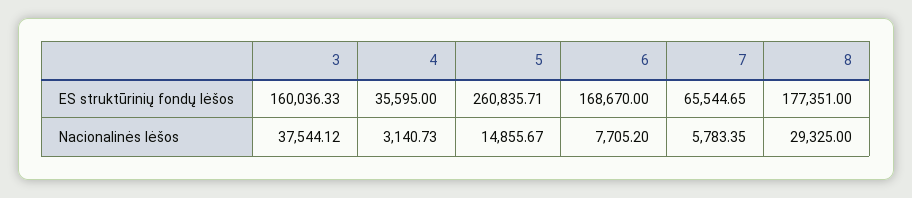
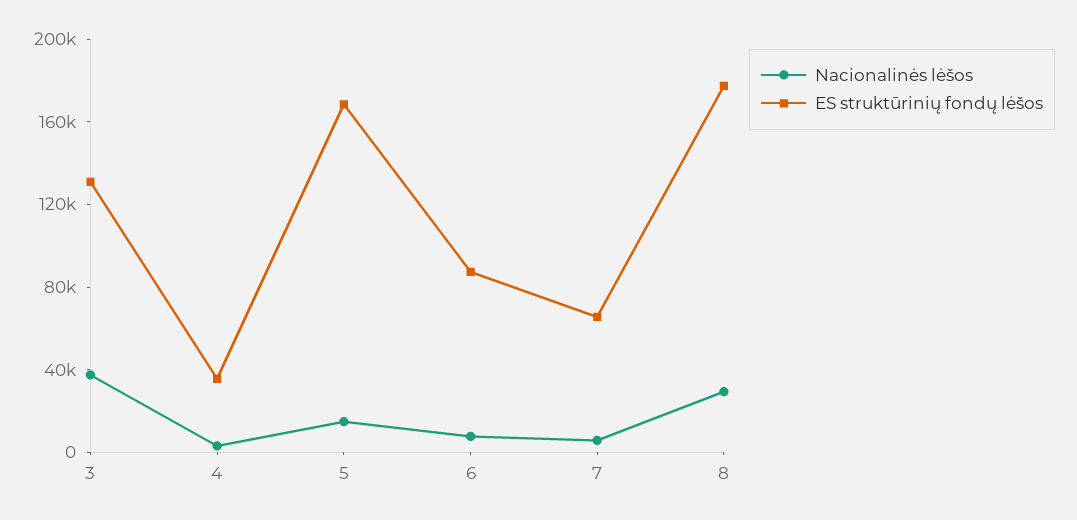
  {
    "ES struktūrinių fondų lėšos": {
-     "3": 160036.33,
+     "3": 130000,
      "4": 35595,
-     "5": 260835.71,
+     "5": 170000,
-     "6": 168670,
+     "6": 90000,
      "7": 65544.65,
      "8": 177351
    },
    "Nacionalinės lėšos": {
      "3": 37544.12,
      "4": 3140.73,
      "5": 14855.67,
      "6": 7705.2,
      "7": 5783.35,
      "8": 29325
    }
  }

